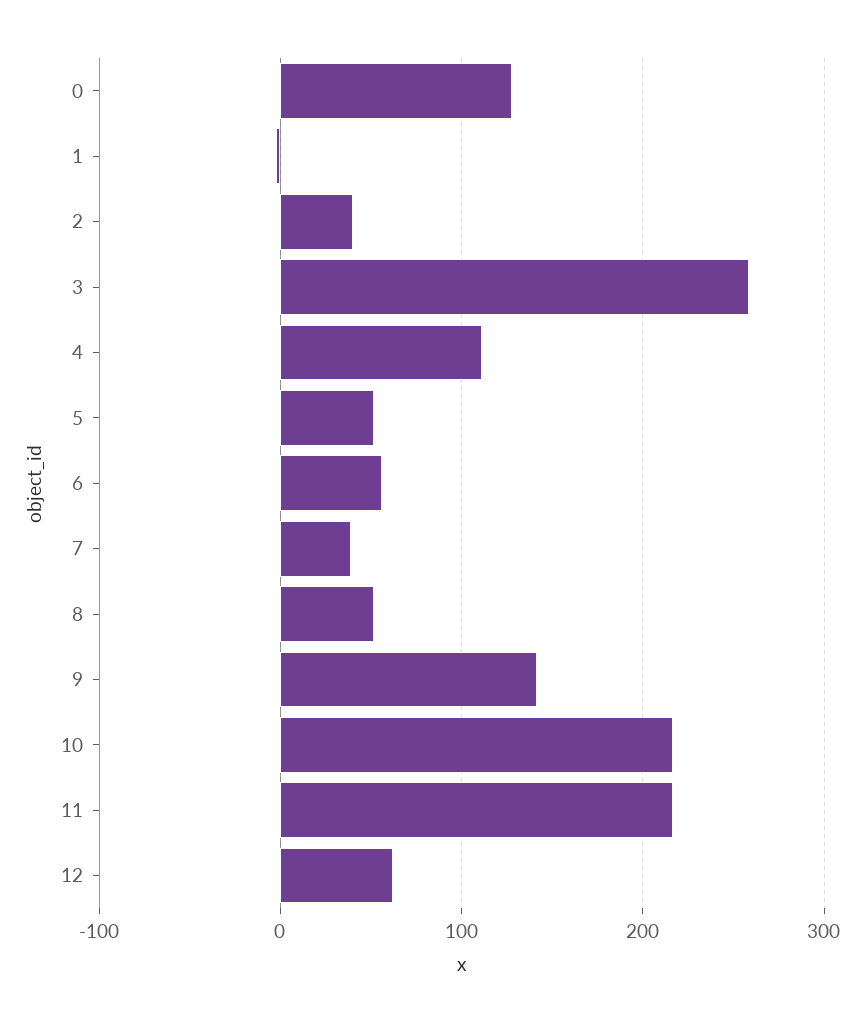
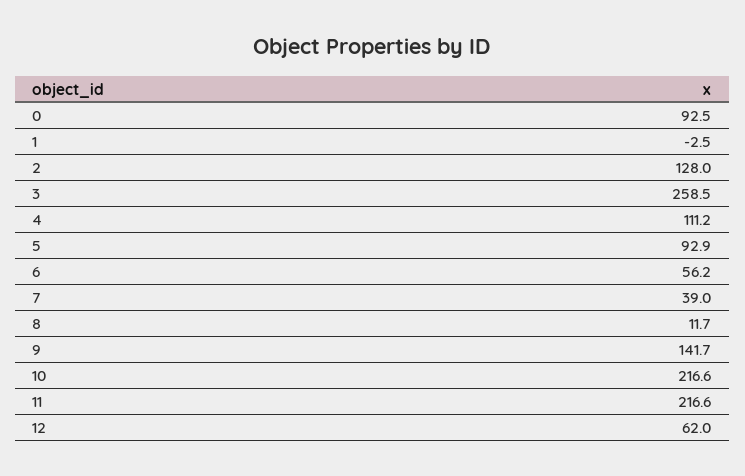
  {
-   "0": 130,
+   "0": 92.5,
    "1": -2.5,
-   "2": 40,
+   "2": 128,
    "3": 258.5,
    "4": 111.2,
-   "5": 50,
+   "5": 92.9,
    "6": 56.2,
    "7": 39,
-   "8": 50,
+   "8": 11.7,
    "9": 141.7,
    "10": 216.6,
    "11": 216.6,
    "12": 62
  }

